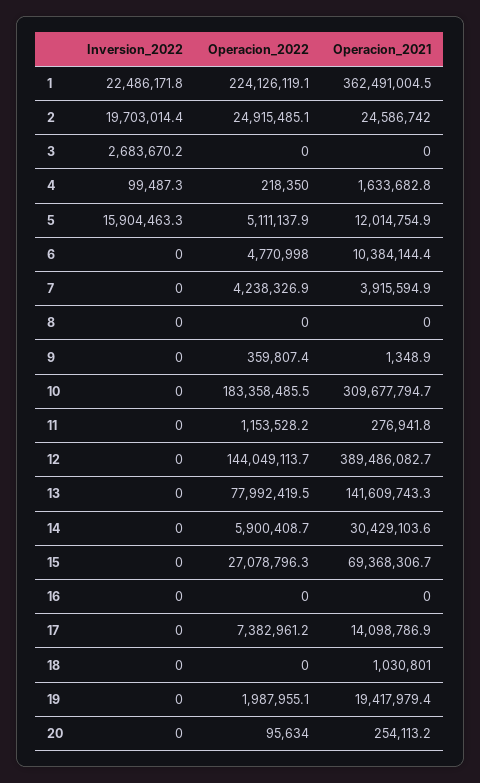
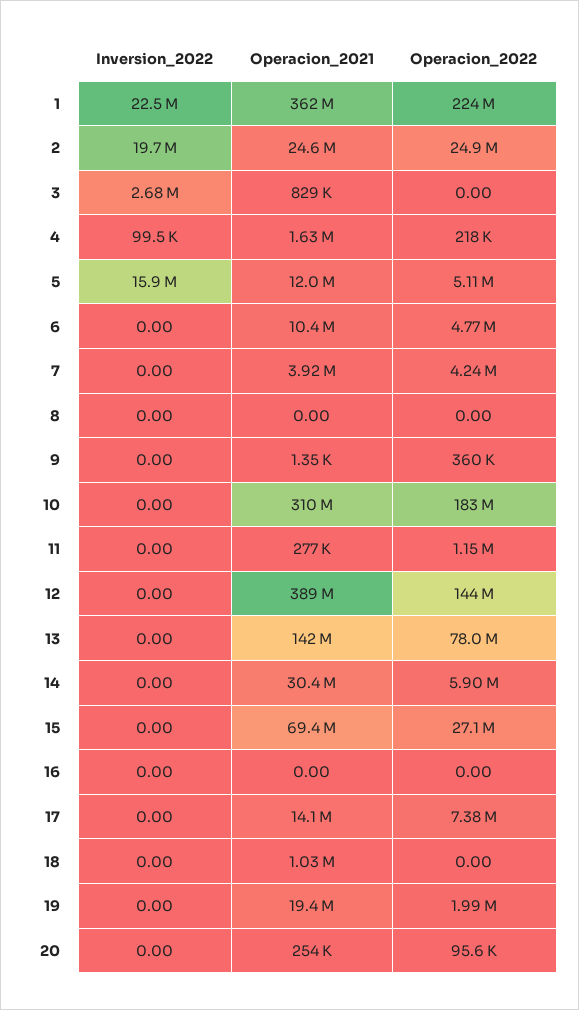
  {
    "Inversion_2022": {
      "1": 22486171.8,
      "2": 19703014.4,
      "3": 2683670.2,
      "4": 99487.3,
      "5": 15904463.3,
      "6": 0,
      "7": 0,
      "8": 0,
      "9": 0,
      "10": 0,
      "11": 0,
      "12": 0,
      "13": 0,
      "14": 0,
      "15": 0,
      "16": 0,
      "17": 0,
      "18": 0,
      "19": 0,
      "20": 0
    },
    "Operacion_2022": {
      "1": 224126119.1,
      "2": 24915485.1,
      "3": 0,
      "4": 218350,
      "5": 5111137.9,
      "6": 4770998,
      "7": 4238326.9,
      "8": 0,
      "9": 359807.4,
      "10": 183358485.5,
      "11": 1153528.2,
      "12": 144049113.7,
      "13": 77992419.5,
      "14": 5900408.7,
      "15": 27078796.3,
      "16": 0,
      "17": 7382961.2,
      "18": 0,
      "19": 1987955.1,
      "20": 95634
    },
    "Operacion_2021": {
      "1": 362491004.5,
      "2": 24586742,
-     "3": 0,
+     "3": 829000,
      "4": 1633682.8,
      "5": 12014754.9,
      "6": 10384144.4,
      "7": 3915594.9,
      "8": 0,
      "9": 1348.9,
      "10": 309677794.7,
      "11": 276941.8,
      "12": 389486082.7,
      "13": 141609743.3,
      "14": 30429103.6,
      "15": 69368306.7,
      "16": 0,
      "17": 14098786.9,
      "18": 1030801,
      "19": 19417979.4,
      "20": 254113.2
    }
  }

